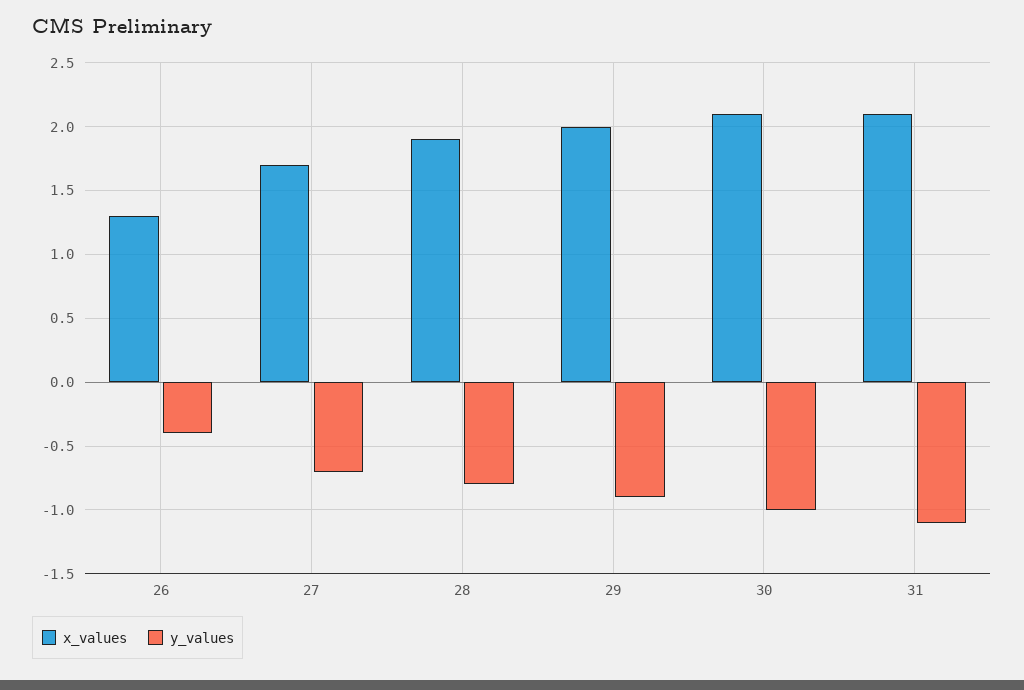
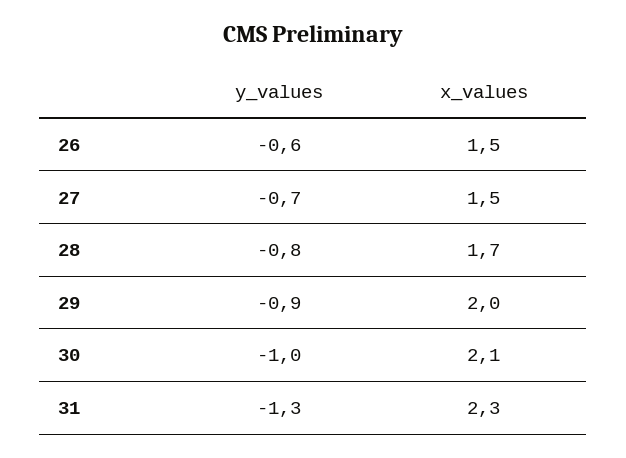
  {
    "x_values": {
-     "26": 1.3,
+     "26": 1.5,
-     "27": 1.7,
+     "27": 1.5,
-     "28": 1.9,
+     "28": 1.7,
      "29": 2,
      "30": 2.1,
-     "31": 2.1
+     "31": 2.3
    },
    "y_values": {
-     "26": -0.4,
+     "26": -0.6,
      "27": -0.7,
      "28": -0.8,
      "29": -0.9,
      "30": -1,
-     "31": -1.1
+     "31": -1.3
    }
  }

